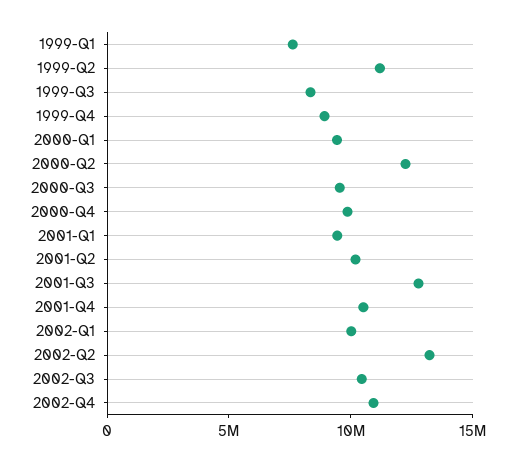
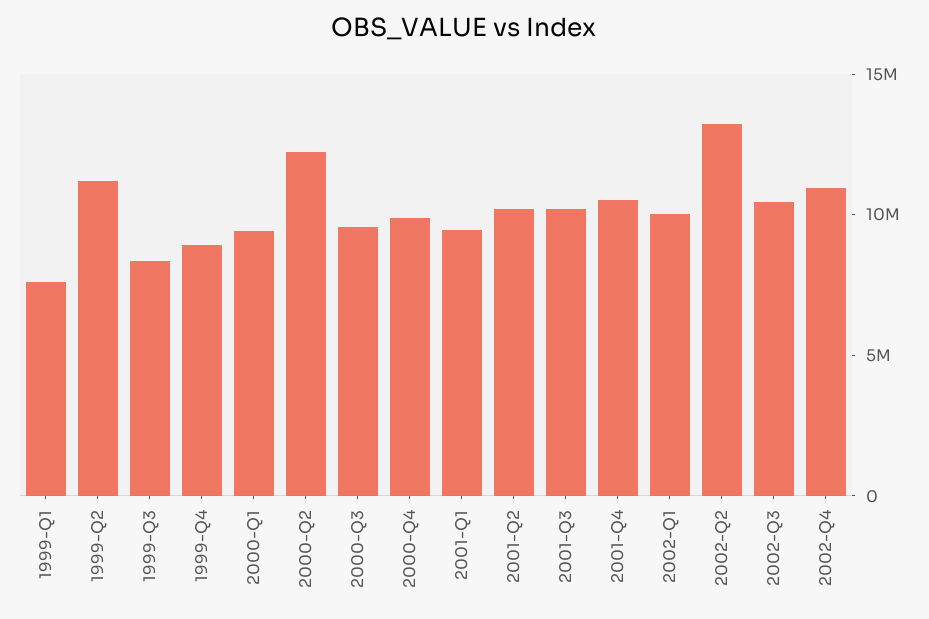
  {
    "1999-Q1": 8000000,
    "1999-Q2": 11000000,
    "1999-Q3": 8000000,
    "1999-Q4": 9000000,
    "2000-Q1": 9000000,
    "2000-Q2": 12000000,
    "2000-Q3": 10000000,
    "2000-Q4": 10000000,
    "2001-Q1": 9000000,
    "2001-Q2": 10000000,
-   "2001-Q3": 13000000,
+   "2001-Q3": 10000000,
    "2001-Q4": 11000000,
    "2002-Q1": 10000000,
    "2002-Q2": 13000000,
    "2002-Q3": 10000000,
    "2002-Q4": 11000000
  }

